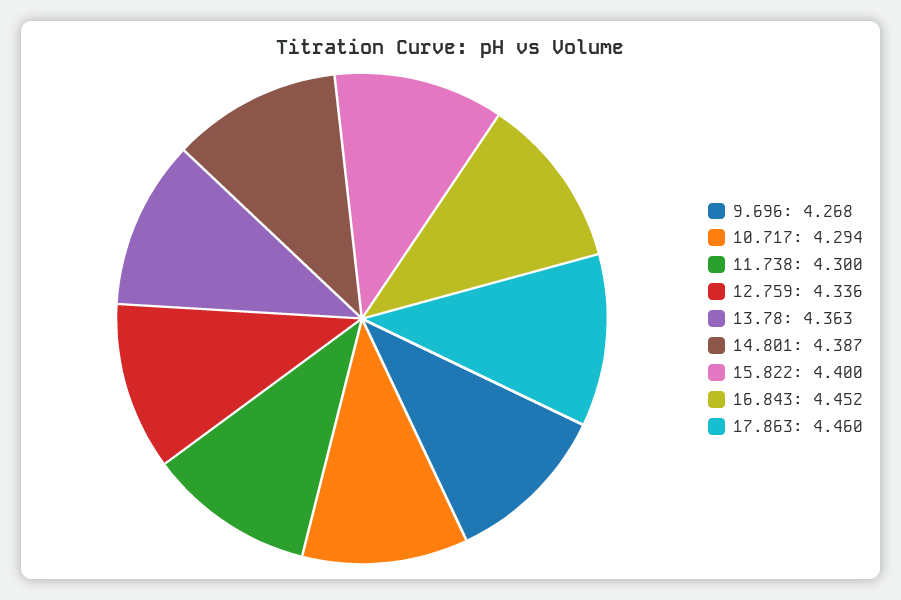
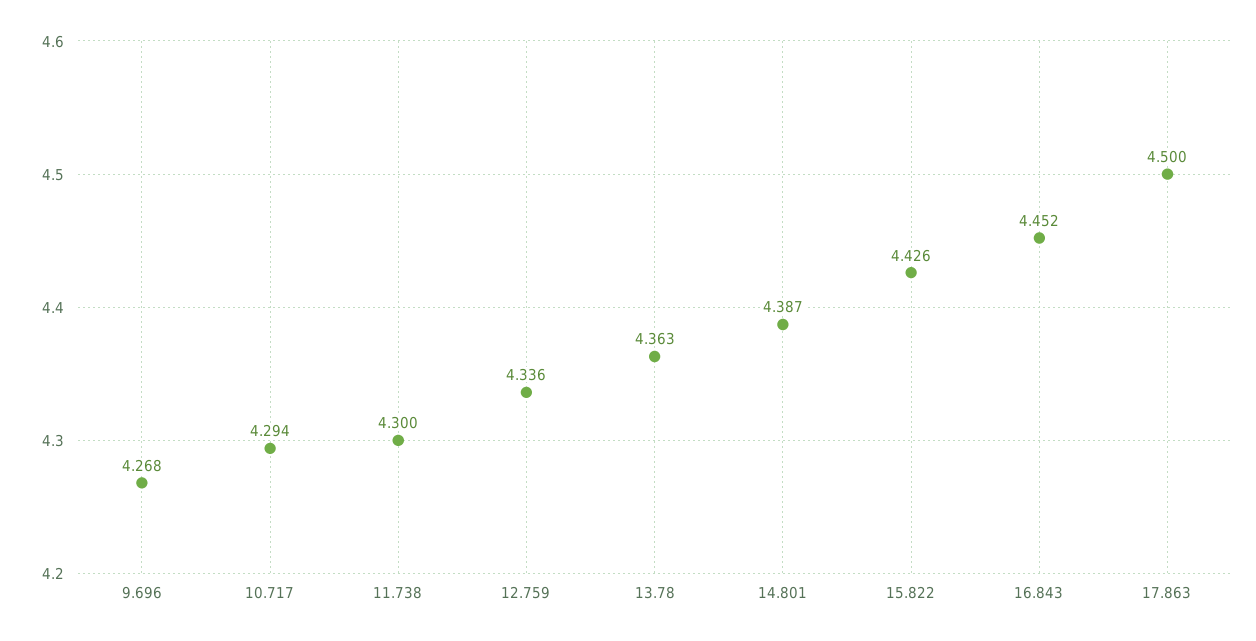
  {
    "9.696": 4.268,
    "10.717": 4.294,
    "11.738": 4.3,
    "12.759": 4.336,
    "13.78": 4.363,
    "14.801": 4.387,
-   "15.822": 4.4,
+   "15.822": 4.426,
    "16.843": 4.452,
-   "17.863": 4.46
+   "17.863": 4.5
  }

